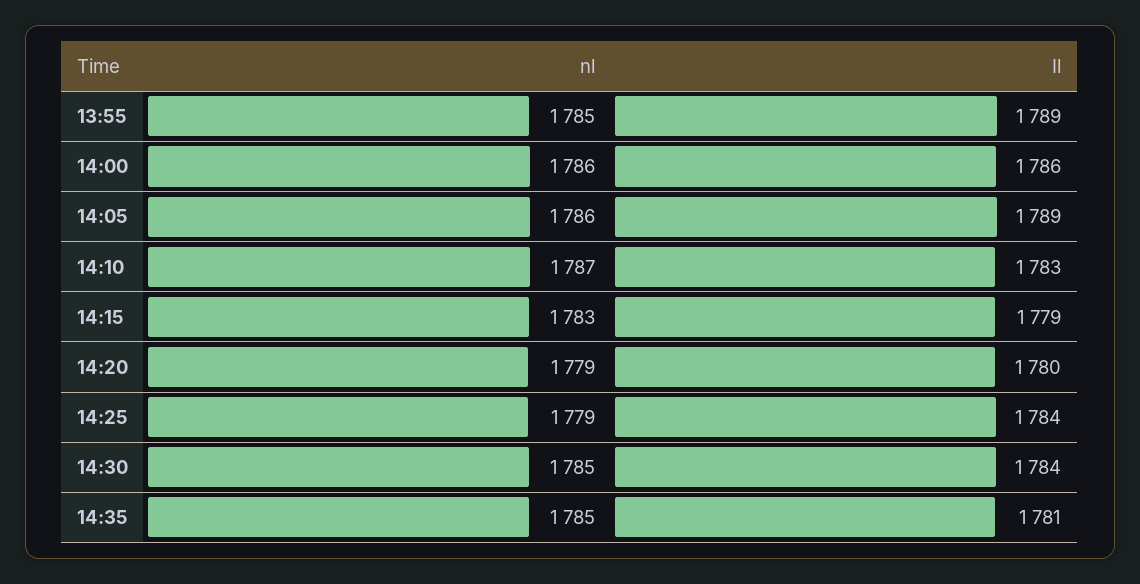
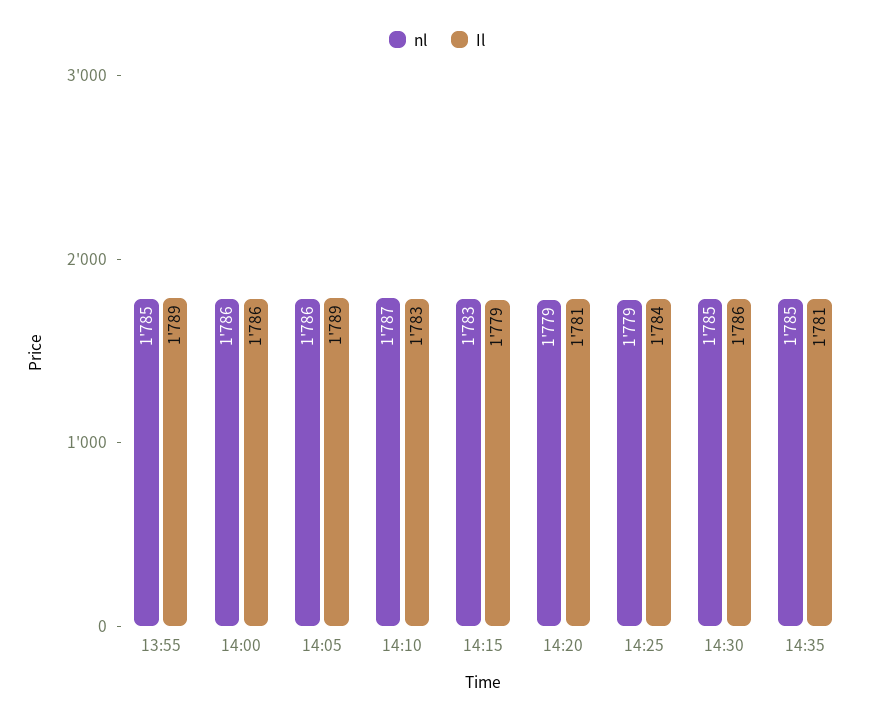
  {
    "nl": {
      "13:55": 1785,
      "14:00": 1786,
      "14:05": 1786,
      "14:10": 1787,
      "14:15": 1783,
      "14:20": 1779,
      "14:25": 1779,
      "14:30": 1785,
      "14:35": 1785
    },
    "Il": {
      "13:55": 1789,
      "14:00": 1786,
      "14:05": 1789,
      "14:10": 1783,
      "14:15": 1779,
-     "14:20": 1780,
+     "14:20": 1781,
      "14:25": 1784,
-     "14:30": 1784,
+     "14:30": 1786,
      "14:35": 1781
    }
  }

